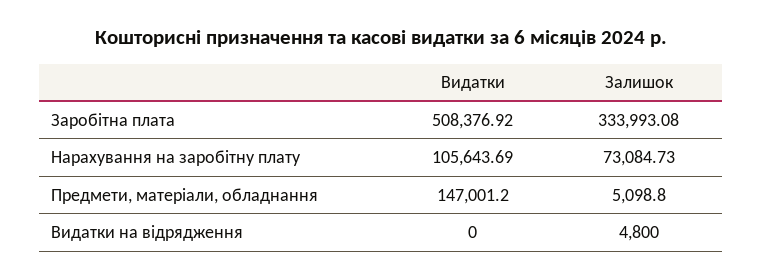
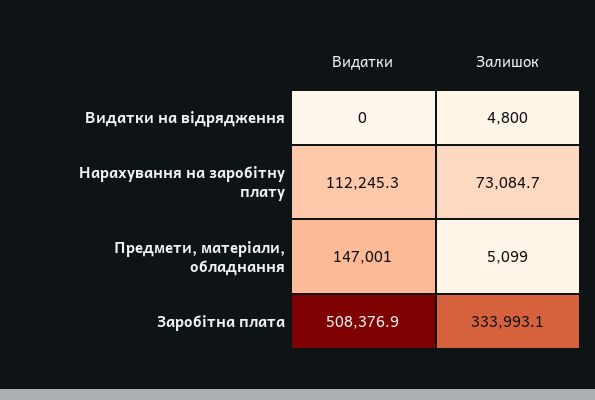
  {
    "Видатки": {
      "Заробітна плата": 508376.92,
-     "Нарахування на заробітну плату": 105643.69,
+     "Нарахування на заробітну плату": 112245.3,
      "Предмети, матеріали, обладнання": 147001.2,
      "Видатки на відрядження": 0
    },
    "Залишок": {
      "Заробітна плата": 333993.08,
      "Нарахування на заробітну плату": 73084.73,
      "Предмети, матеріали, обладнання": 5098.8,
      "Видатки на відрядження": 4800
    }
  }

